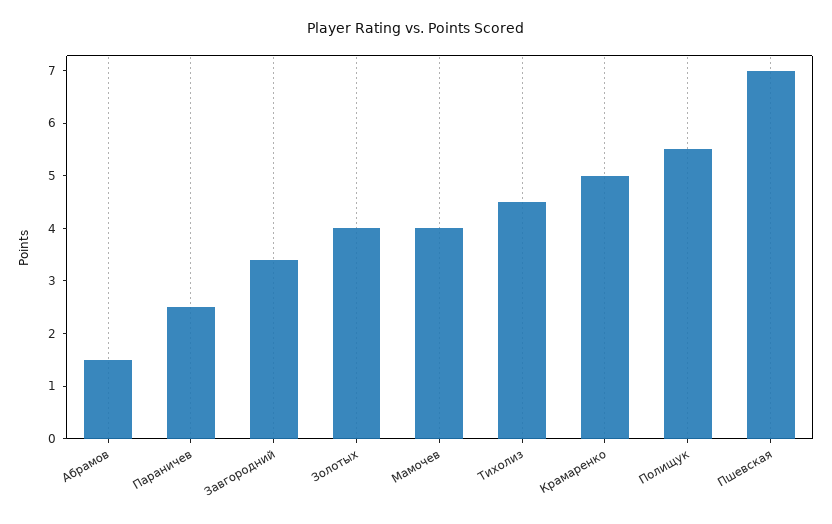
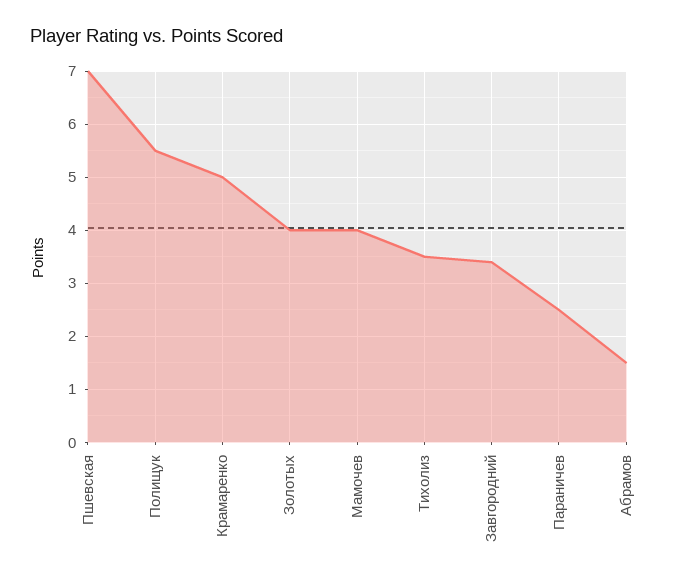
  {
    "Абрамов": 1.5,
    "Параничев": 2.5,
    "Завгородний": 3.5,
    "Золотых": 4,
    "Мамочев": 4,
-   "Тихолиз": 4.5,
+   "Тихолиз": 3.5,
    "Крамаренко": 5,
    "Полищук": 5.5,
    "Пшевская": 7
  }

